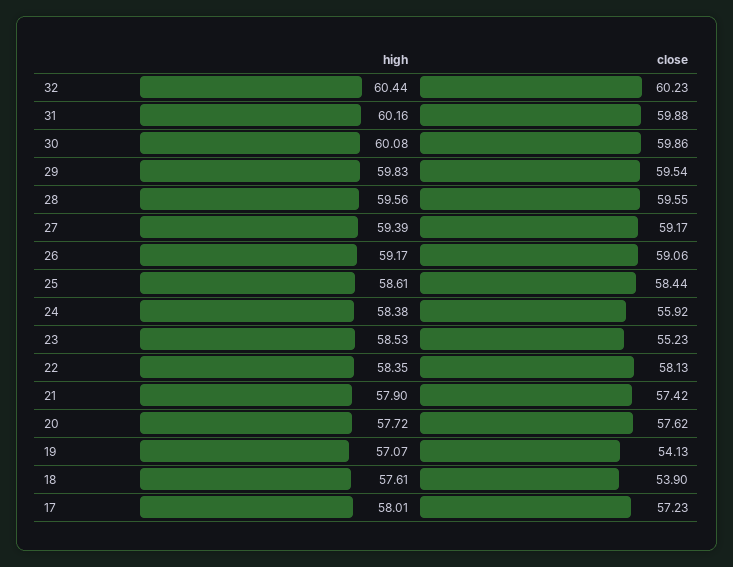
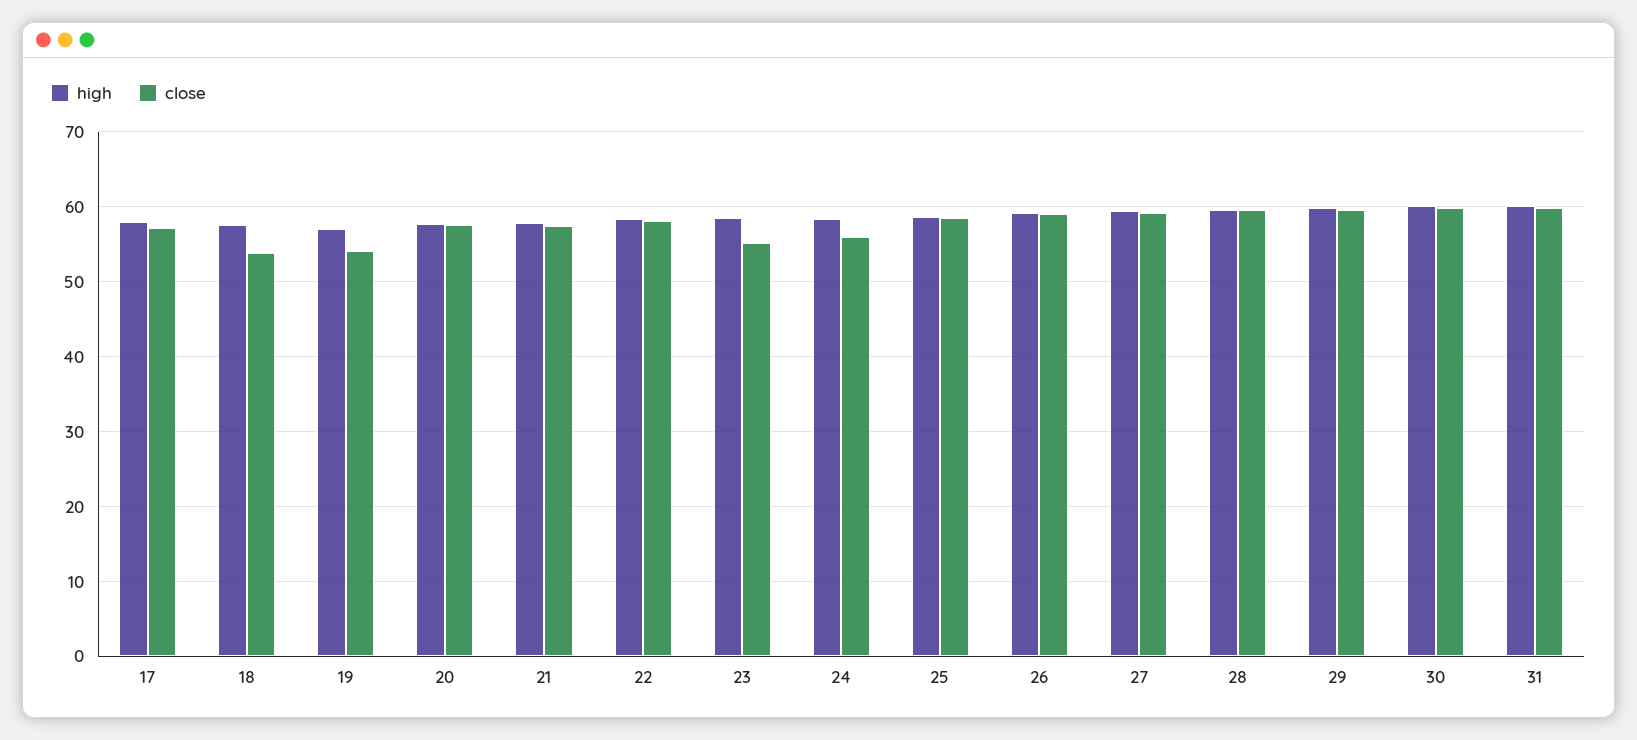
  {
    "high": {
-     "32": 60.44,
      "31": 60.16,
      "30": 60.08,
      "29": 59.83,
      "28": 59.56,
      "27": 59.39,
      "26": 59.17,
      "25": 58.61,
      "24": 58.38,
      "23": 58.53,
      "22": 58.35,
      "21": 57.9,
      "20": 57.72,
      "19": 57.07,
      "18": 57.61,
      "17": 58.01
    },
    "close": {
-     "32": 60.23,
      "31": 59.88,
      "30": 59.86,
      "29": 59.54,
      "28": 59.55,
      "27": 59.17,
      "26": 59.06,
      "25": 58.44,
      "24": 55.92,
      "23": 55.23,
      "22": 58.13,
      "21": 57.42,
      "20": 57.62,
      "19": 54.13,
      "18": 53.9,
      "17": 57.23
    }
  }

